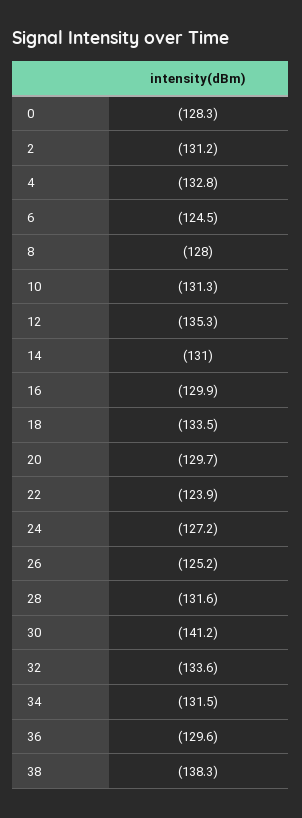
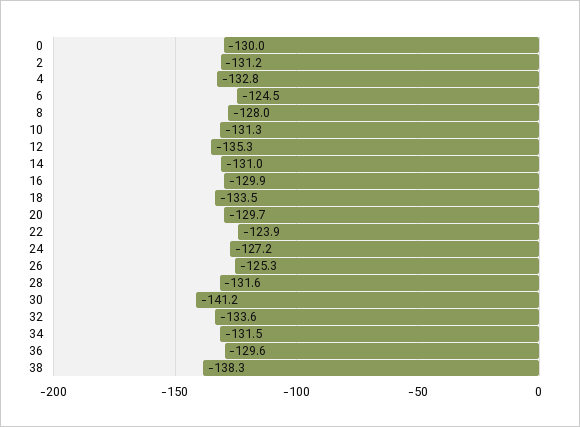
  {
-   "0": -128.3,
+   "0": -130,
    "2": -131.2,
    "4": -132.8,
    "6": -124.5,
    "8": -128,
    "10": -131.3,
    "12": -135.3,
    "14": -131,
    "16": -129.9,
    "18": -133.5,
    "20": -129.7,
    "22": -123.9,
    "24": -127.2,
-   "26": -125.2,
+   "26": -125.3,
    "28": -131.6,
    "30": -141.2,
    "32": -133.6,
    "34": -131.5,
    "36": -129.6,
    "38": -138.3
  }

